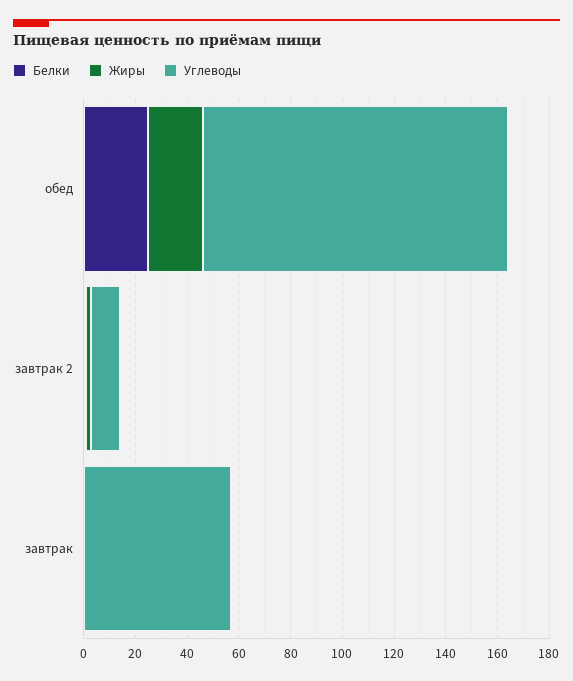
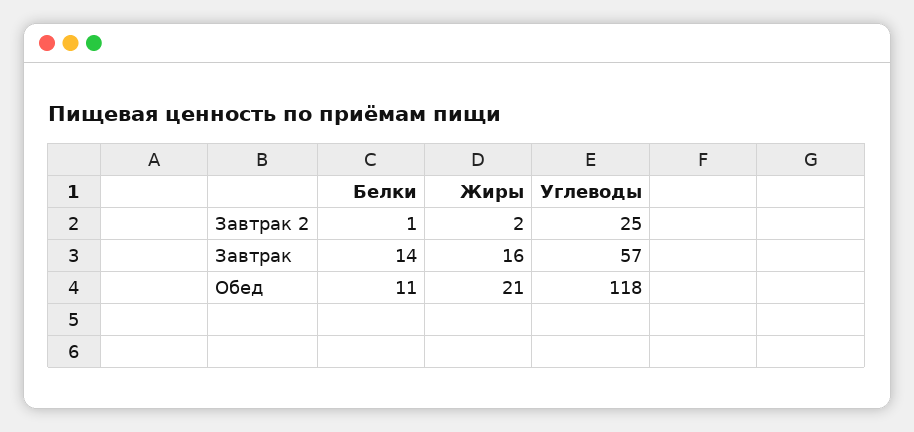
  {
    "Белки": {
-     "обед": 25,
+     "обед": 11,
      "завтрак 2": 1,
-     "завтрак": 0
+     "завтрак": 14
    },
    "Жиры": {
      "обед": 21,
      "завтрак 2": 2,
-     "завтрак": 0
+     "завтрак": 16
    },
    "Углеводы": {
      "обед": 118,
-     "завтрак 2": 10,
+     "завтрак 2": 25,
      "завтрак": 57
    }
  }

